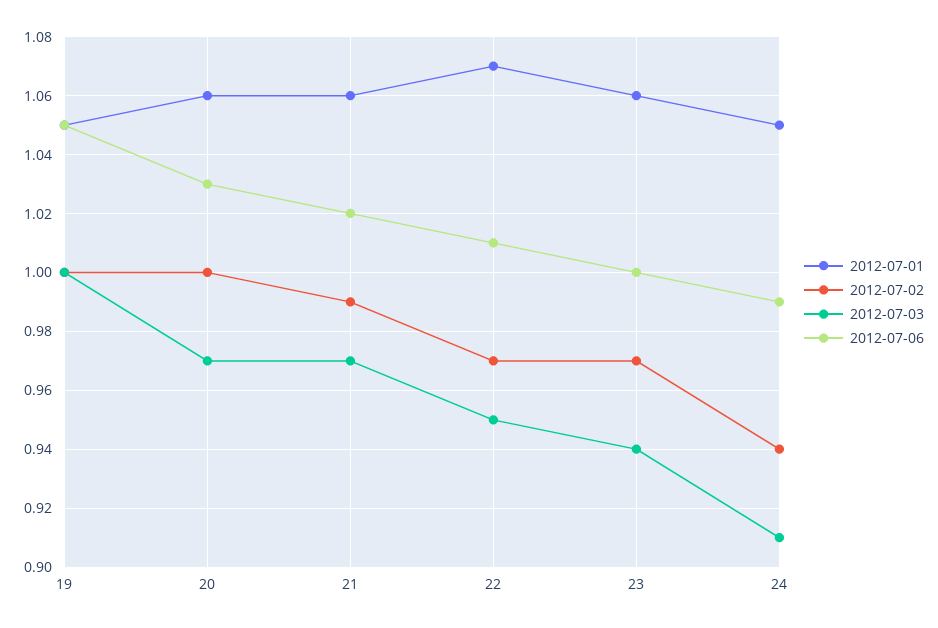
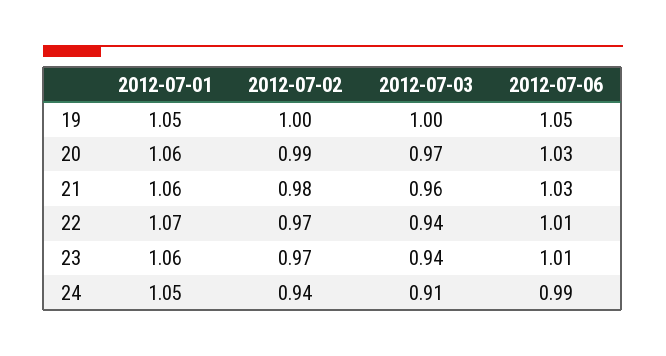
  {
    "2012-07-01": {
      "19": 1.05,
      "20": 1.06,
      "21": 1.06,
      "22": 1.07,
      "23": 1.06,
      "24": 1.05
    },
    "2012-07-02": {
      "19": 1,
-     "20": 1,
+     "20": 0.99,
-     "21": 0.99,
+     "21": 0.98,
      "22": 0.97,
      "23": 0.97,
      "24": 0.94
    },
    "2012-07-03": {
      "19": 1,
      "20": 0.97,
-     "21": 0.97,
+     "21": 0.96,
-     "22": 0.95,
+     "22": 0.94,
      "23": 0.94,
      "24": 0.91
    },
    "2012-07-06": {
      "19": 1.05,
      "20": 1.03,
-     "21": 1.02,
+     "21": 1.03,
      "22": 1.01,
-     "23": 1,
+     "23": 1.01,
      "24": 0.99
    }
  }

